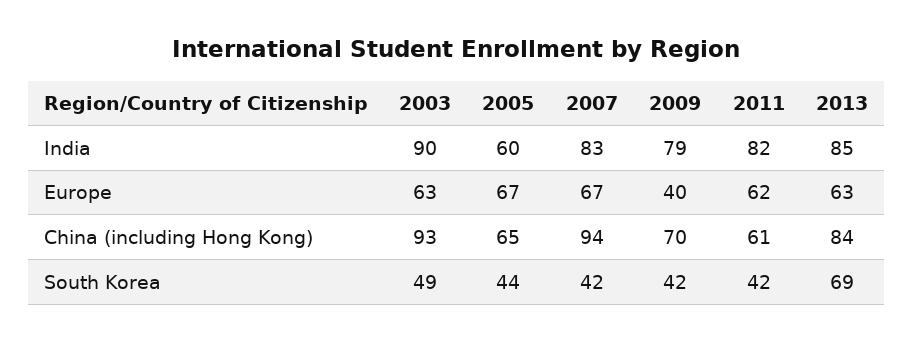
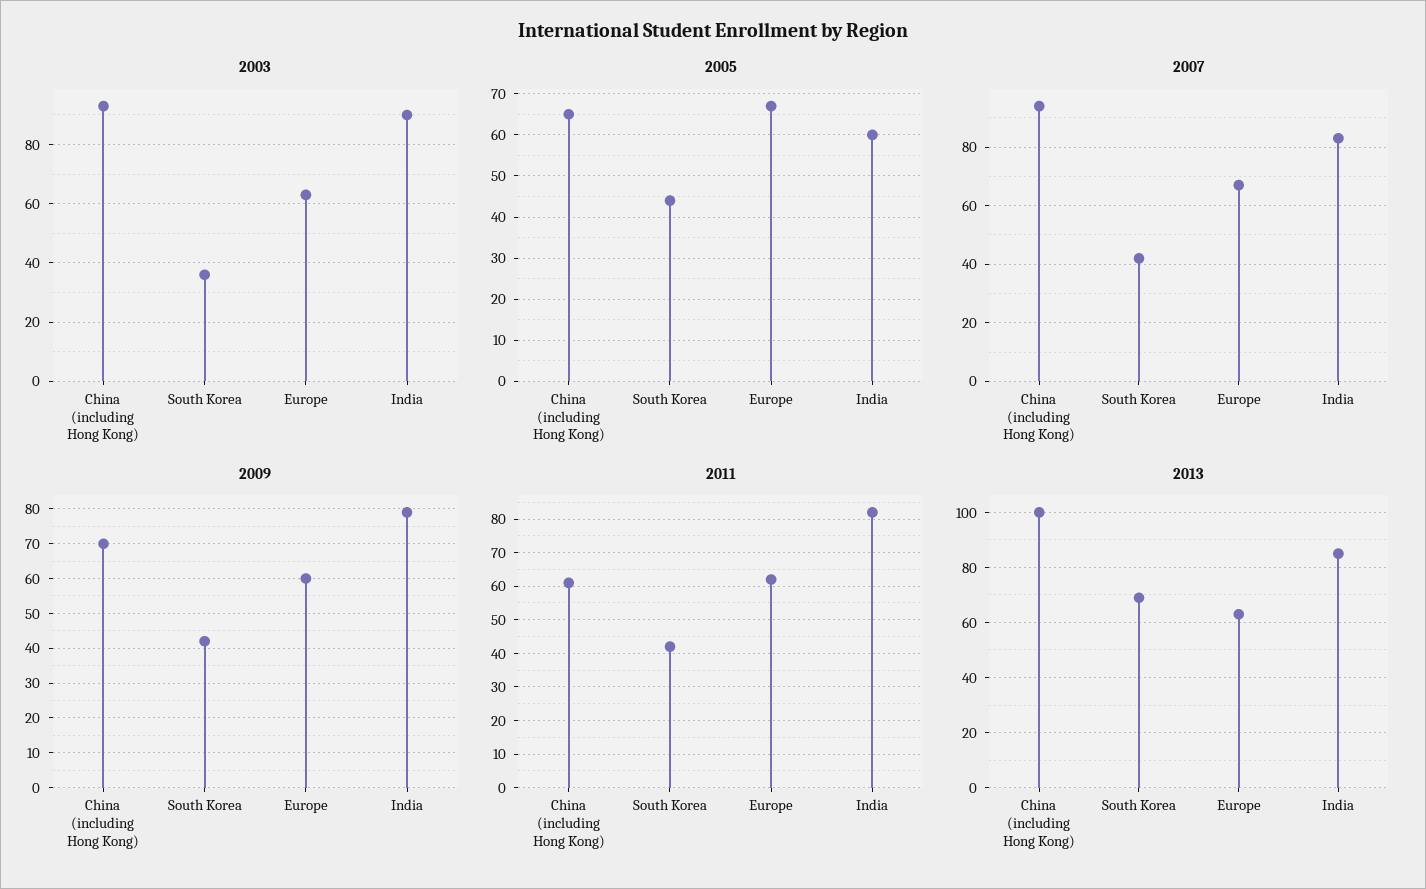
  {
    "2003": {
      "India": 90,
      "Europe": 63,
      "China (including Hong Kong)": 93,
-     "South Korea": 49
+     "South Korea": 35
    },
    "2005": {
      "India": 60,
      "Europe": 67,
      "China (including Hong Kong)": 65,
      "South Korea": 44
    },
    "2007": {
      "India": 83,
      "Europe": 67,
      "China (including Hong Kong)": 94,
      "South Korea": 42
    },
    "2009": {
      "India": 79,
-     "Europe": 40,
+     "Europe": 60,
      "China (including Hong Kong)": 70,
      "South Korea": 42
    },
    "2011": {
      "India": 82,
      "Europe": 62,
      "China (including Hong Kong)": 61,
      "South Korea": 42
    },
    "2013": {
      "India": 85,
      "Europe": 63,
-     "China (including Hong Kong)": 84,
+     "China (including Hong Kong)": 100,
      "South Korea": 69
    }
  }

